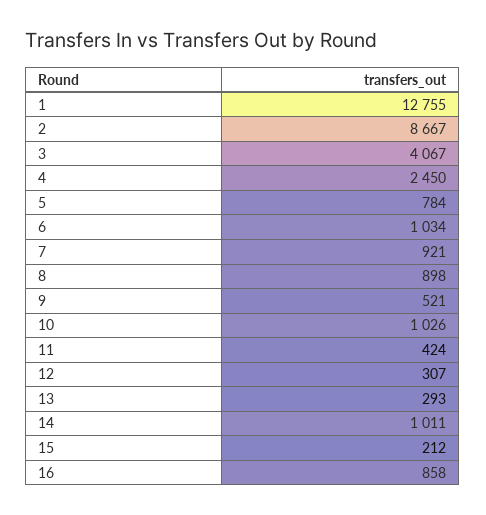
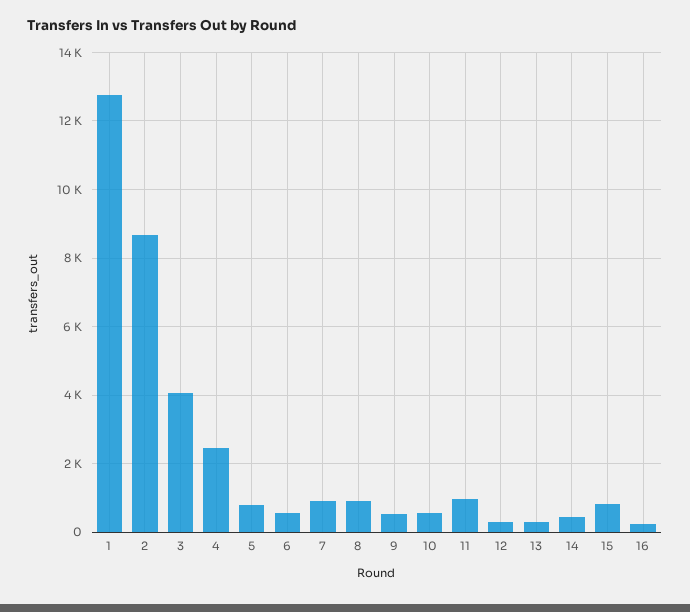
  {
    "1": 12755,
    "2": 8667,
    "3": 4067,
    "4": 2450,
    "5": 784,
-   "6": 1034,
+   "6": 600,
    "7": 921,
    "8": 898,
    "9": 521,
-   "10": 1026,
+   "10": 600,
-   "11": 424,
+   "11": 1000,
    "12": 307,
    "13": 293,
-   "14": 1011,
+   "14": 400,
-   "15": 212,
+   "15": 800,
-   "16": 858
+   "16": 200
  }

